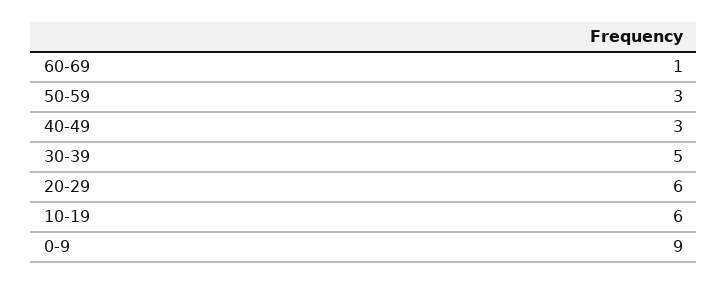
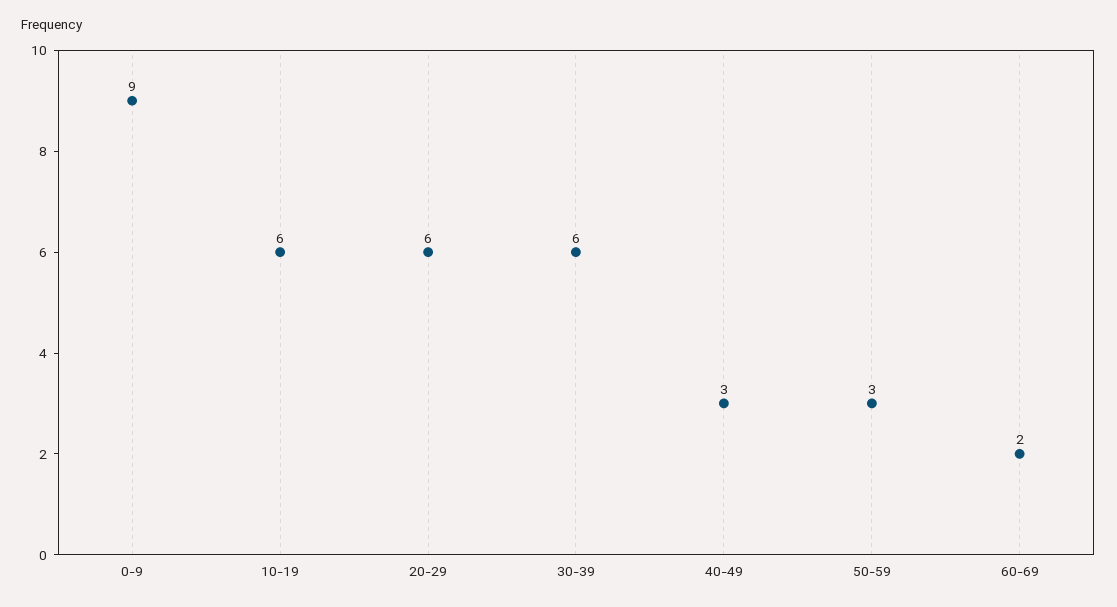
  {
-   "60-69": 1,
+   "60-69": 2,
    "50-59": 3,
    "40-49": 3,
-   "30-39": 5,
+   "30-39": 6,
    "20-29": 6,
    "10-19": 6,
    "0-9": 9
  }

